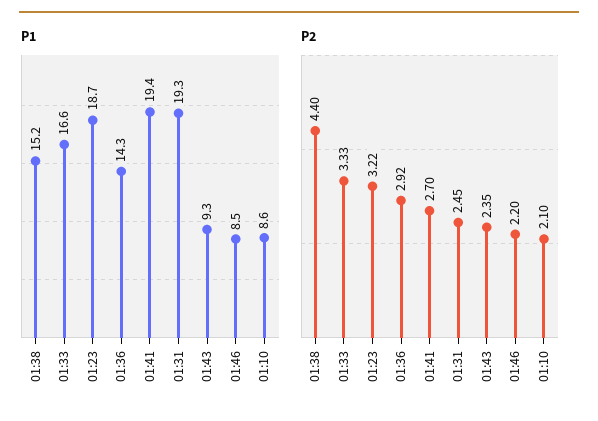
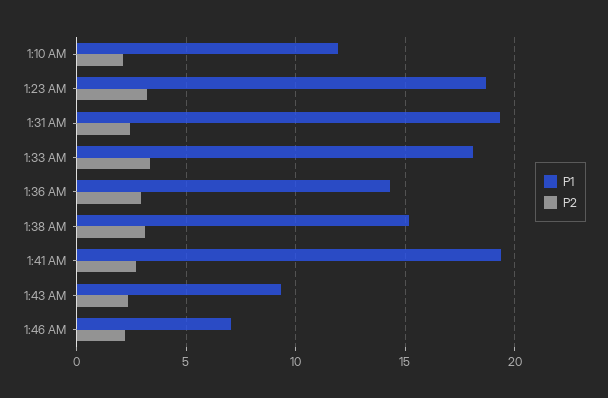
  {
    "P1": {
      "01:38": 15.2,
-     "01:33": 16.6,
+     "01:33": 18,
      "01:23": 18.7,
      "01:36": 14.3,
      "01:41": 19.4,
      "01:31": 19.3,
      "01:43": 9.3,
-     "01:46": 8.5,
+     "01:46": 7,
-     "01:10": 8.6
+     "01:10": 12
    },
    "P2": {
-     "01:38": 4.4,
+     "01:38": 3,
      "01:33": 3.33,
      "01:23": 3.22,
      "01:36": 2.92,
      "01:41": 2.7,
      "01:31": 2.45,
      "01:43": 2.35,
      "01:46": 2.2,
      "01:10": 2.1
    }
  }

